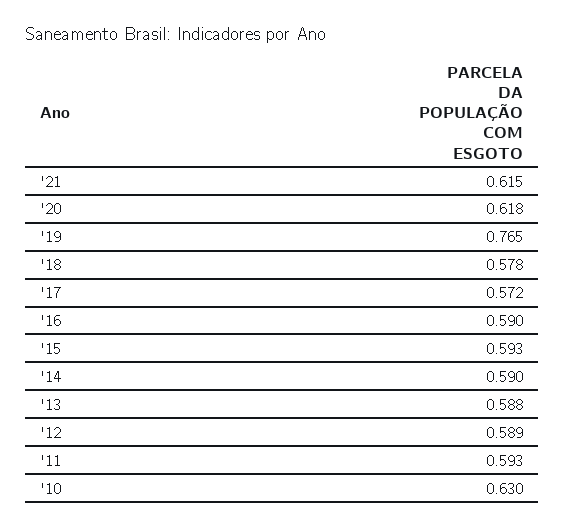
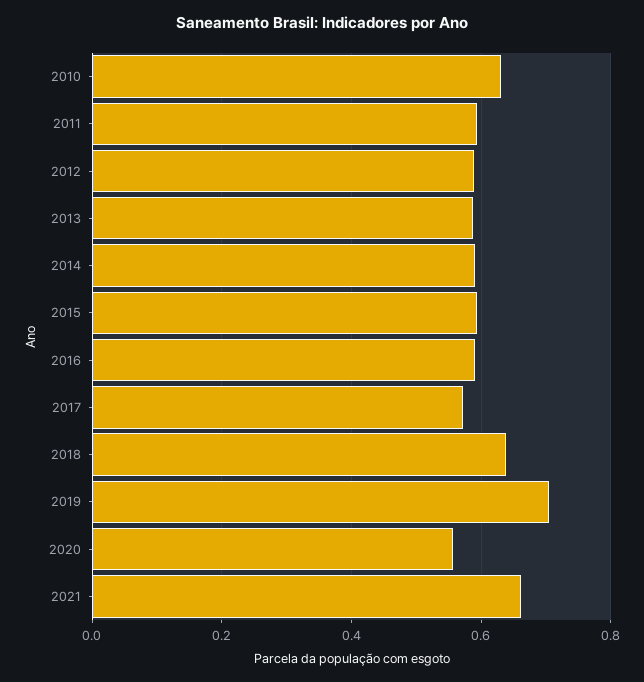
  {
-   "'21": 0.615,
+   "'21": 0.66,
-   "'20": 0.618,
+   "'20": 0.56,
-   "'19": 0.765,
+   "'19": 0.7,
-   "'18": 0.578,
+   "'18": 0.64,
    "'17": 0.572,
    "'16": 0.59,
    "'15": 0.593,
    "'14": 0.59,
    "'13": 0.588,
    "'12": 0.589,
    "'11": 0.593,
    "'10": 0.63
  }

